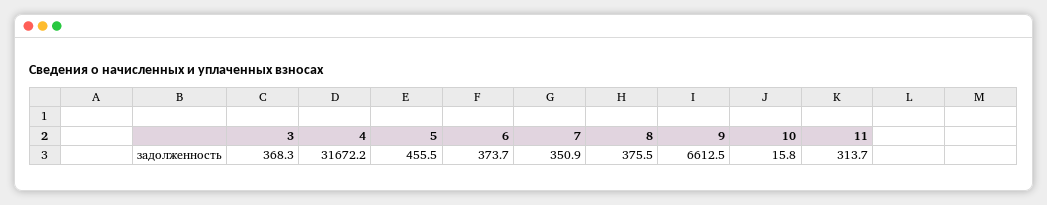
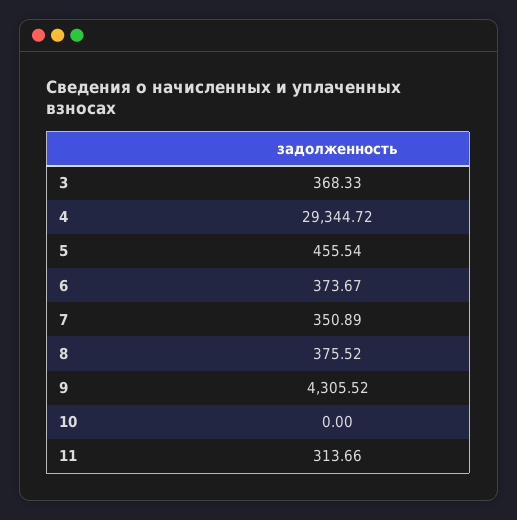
  {
    "3": 368.33,
-   "4": 31672.2,
+   "4": 29344.72,
    "5": 455.54,
    "6": 373.67,
    "7": 350.89,
    "8": 375.52,
-   "9": 6612.5,
+   "9": 4305.52,
-   "10": 15.8,
+   "10": 0,
    "11": 313.66
  }

